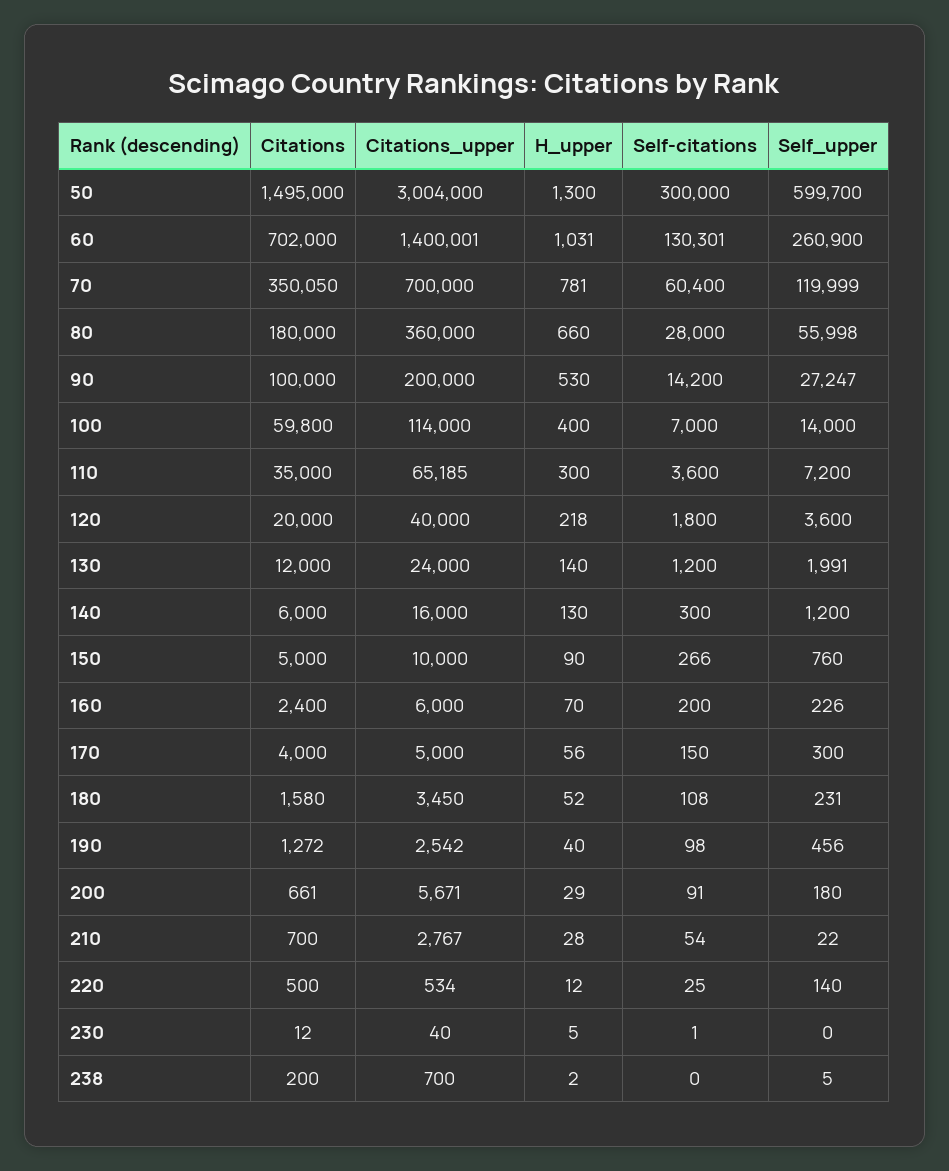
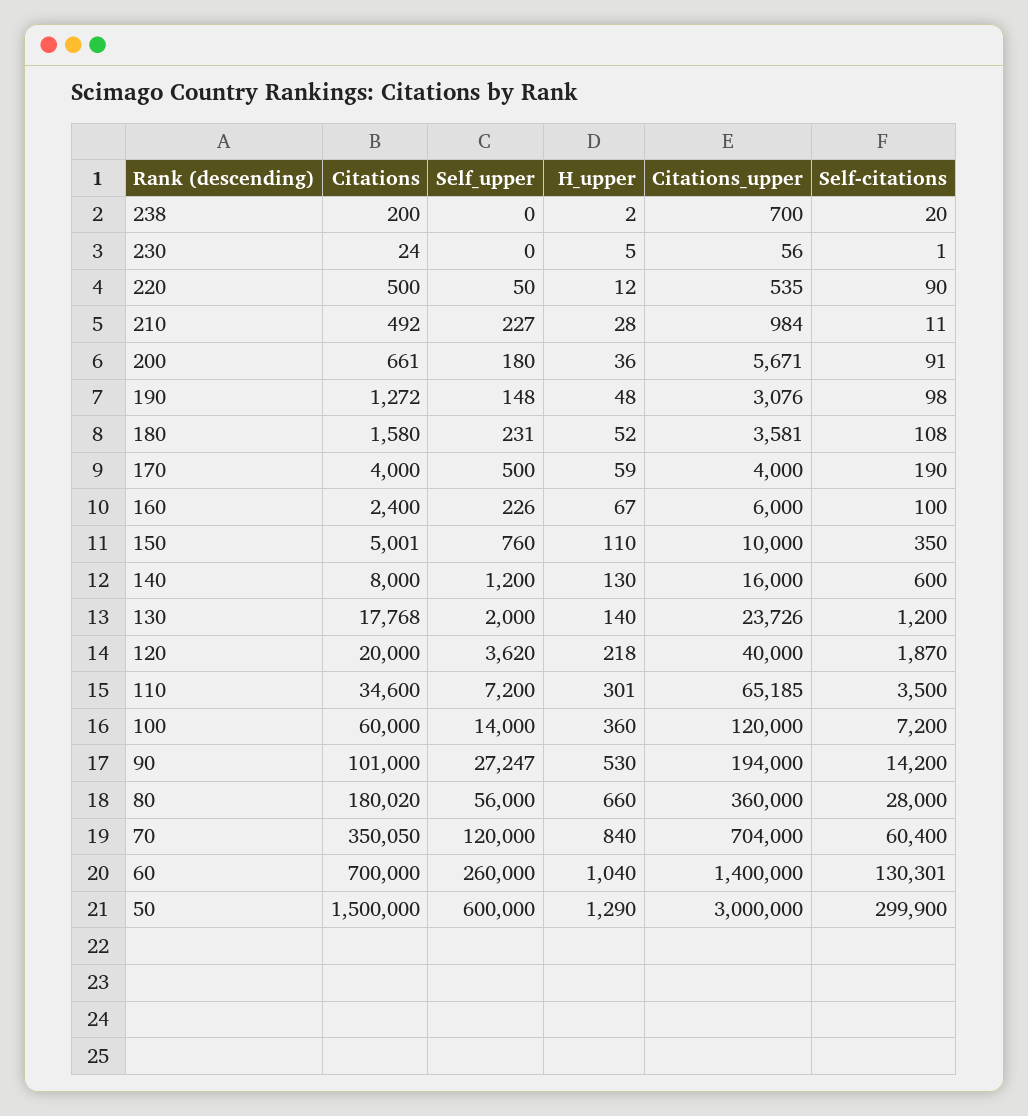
  {
    "Citations": {
-     "50": 1495000,
+     "50": 1500000,
-     "60": 702000,
+     "60": 700000,
      "70": 350050,
-     "80": 180000,
+     "80": 180020,
-     "90": 100000,
+     "90": 101000,
-     "100": 59800,
+     "100": 60000,
-     "110": 35000,
+     "110": 34600,
      "120": 20000,
-     "130": 12000,
+     "130": 17768,
-     "140": 6000,
+     "140": 8000,
-     "150": 5000,
+     "150": 5001,
      "160": 2400,
      "170": 4000,
      "180": 1580,
      "190": 1272,
      "200": 661,
-     "210": 700,
+     "210": 492,
      "220": 500,
-     "230": 12,
+     "230": 24,
      "238": 200
    },
    "Citations_upper": {
-     "50": 3004000,
+     "50": 3000000,
-     "60": 1400001,
+     "60": 1400000,
-     "70": 700000,
+     "70": 704000,
      "80": 360000,
-     "90": 200000,
+     "90": 194000,
-     "100": 114000,
+     "100": 120000,
      "110": 65185,
      "120": 40000,
-     "130": 24000,
+     "130": 23726,
      "140": 16000,
      "150": 10000,
      "160": 6000,
-     "170": 5000,
+     "170": 4000,
-     "180": 3450,
+     "180": 3581,
-     "190": 2542,
+     "190": 3076,
      "200": 5671,
-     "210": 2767,
+     "210": 984,
-     "220": 534,
+     "220": 535,
-     "230": 40,
+     "230": 56,
      "238": 700
    },
    "H_upper": {
-     "50": 1300,
+     "50": 1290,
-     "60": 1031,
+     "60": 1040,
-     "70": 781,
+     "70": 840,
      "80": 660,
      "90": 530,
-     "100": 400,
+     "100": 360,
-     "110": 300,
+     "110": 301,
      "120": 218,
      "130": 140,
      "140": 130,
-     "150": 90,
+     "150": 110,
-     "160": 70,
+     "160": 67,
-     "170": 56,
+     "170": 59,
      "180": 52,
-     "190": 40,
+     "190": 48,
-     "200": 29,
+     "200": 36,
      "210": 28,
      "220": 12,
      "230": 5,
      "238": 2
    },
    "Self-citations": {
-     "50": 300000,
+     "50": 299900,
      "60": 130301,
      "70": 60400,
      "80": 28000,
      "90": 14200,
-     "100": 7000,
+     "100": 7200,
-     "110": 3600,
+     "110": 3500,
-     "120": 1800,
+     "120": 1870,
      "130": 1200,
-     "140": 300,
+     "140": 600,
-     "150": 266,
+     "150": 350,
-     "160": 200,
+     "160": 100,
-     "170": 150,
+     "170": 190,
      "180": 108,
      "190": 98,
      "200": 91,
-     "210": 54,
+     "210": 11,
-     "220": 25,
+     "220": 90,
      "230": 1,
-     "238": 0
+     "238": 20
    },
    "Self_upper": {
-     "50": 599700,
+     "50": 600000,
-     "60": 260900,
+     "60": 260000,
-     "70": 119999,
+     "70": 120000,
-     "80": 55998,
+     "80": 56000,
      "90": 27247,
      "100": 14000,
      "110": 7200,
-     "120": 3600,
+     "120": 3620,
-     "130": 1991,
+     "130": 2000,
      "140": 1200,
      "150": 760,
      "160": 226,
-     "170": 300,
+     "170": 500,
      "180": 231,
-     "190": 456,
+     "190": 148,
      "200": 180,
-     "210": 22,
+     "210": 227,
-     "220": 140,
+     "220": 50,
      "230": 0,
-     "238": 5
+     "238": 0
    }
  }

